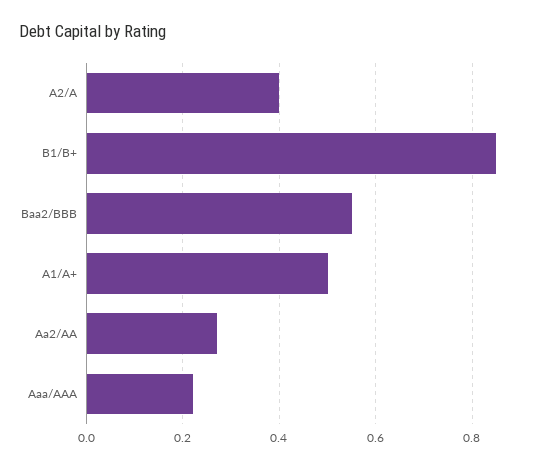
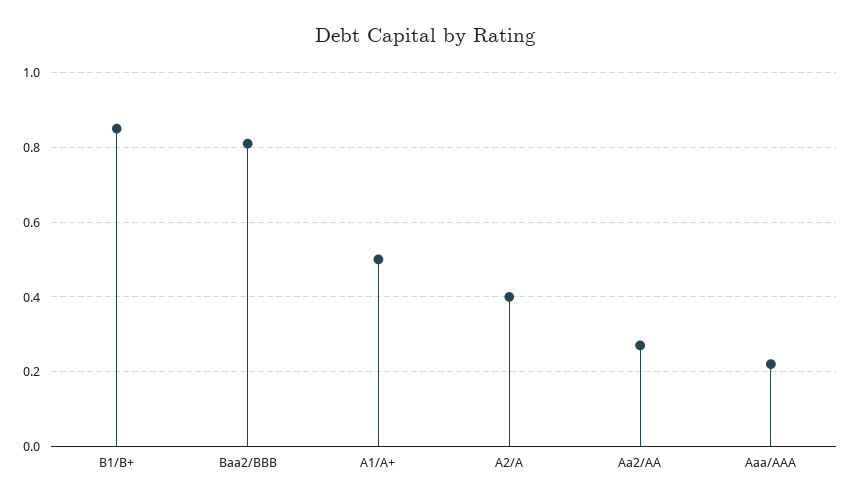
  {
    "A2/A": 0.4,
    "B1/B+": 0.85,
-   "Baa2/BBB": 0.55,
+   "Baa2/BBB": 0.8,
    "A1/A+": 0.5,
    "Aa2/AA": 0.25,
    "Aaa/AAA": 0.2
  }

